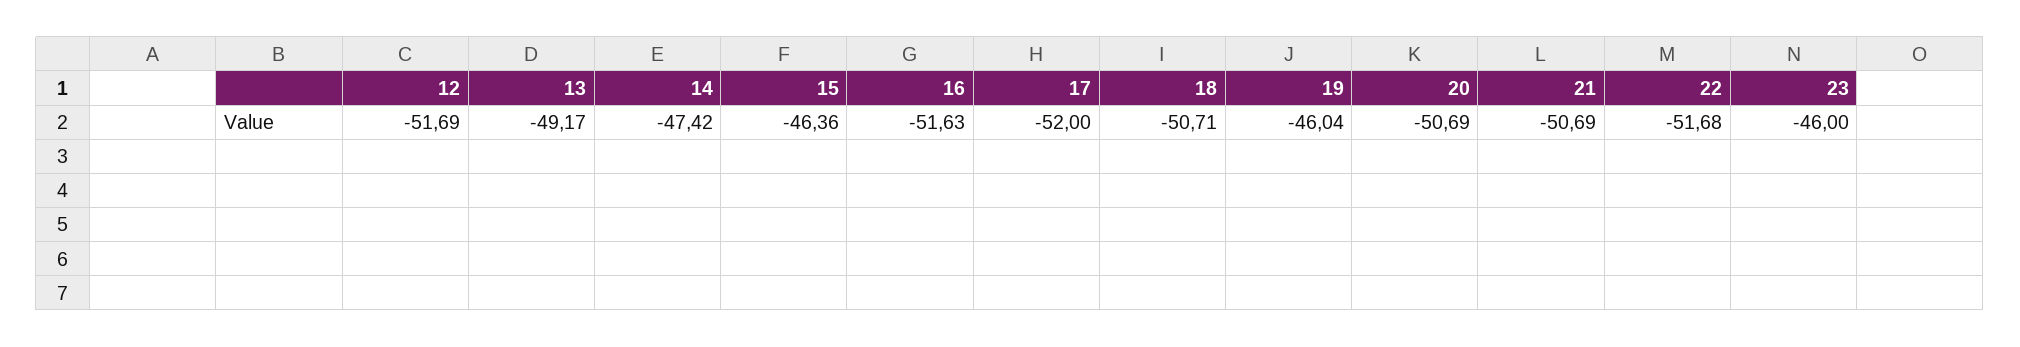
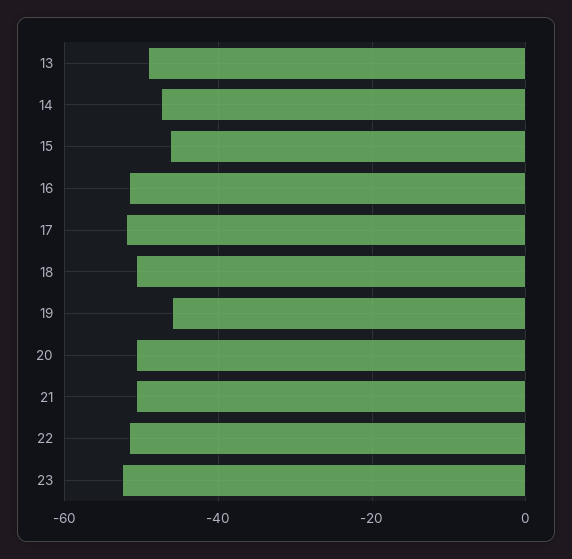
  {
-   "12": -51.69,
    "13": -49.17,
    "14": -47.42,
    "15": -46.36,
    "16": -51.63,
    "17": -52,
    "18": -50.71,
    "19": -46.04,
    "20": -50.69,
    "21": -50.69,
    "22": -51.68,
-   "23": -46
+   "23": -52
  }

